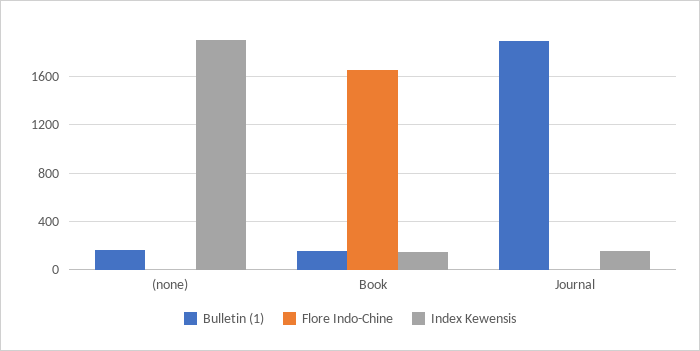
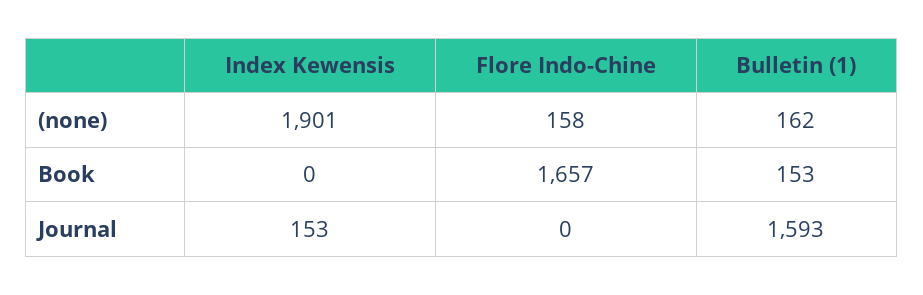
  {
    "Bulletin (1)": {
      "(none)": 162,
      "Book": 153,
-     "Journal": 1900
+     "Journal": 1593
    },
    "Flore Indo-Chine": {
-     "(none)": 0,
+     "(none)": 158,
      "Book": 1657,
      "Journal": 0
    },
    "Index Kewensis": {
      "(none)": 1901,
-     "Book": 150,
+     "Book": 0,
      "Journal": 153
    }
  }

